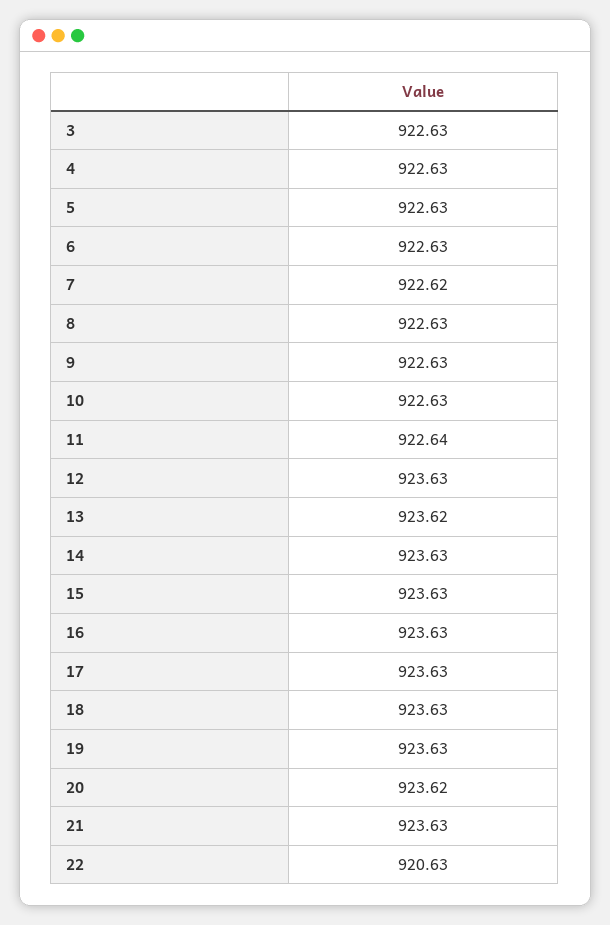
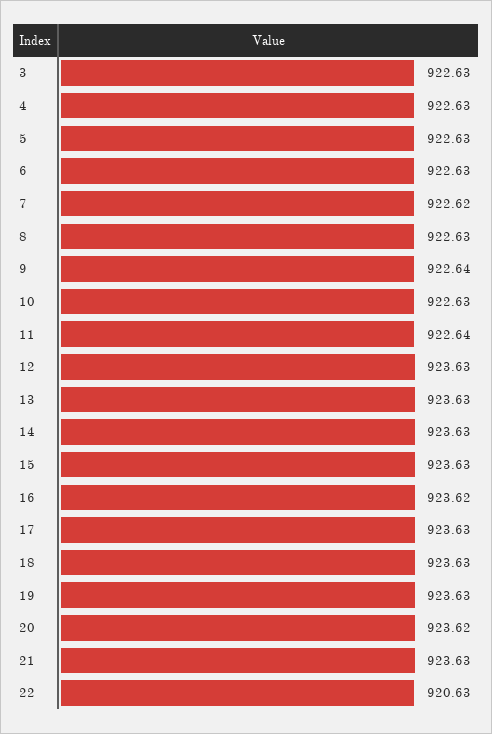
  {
    "3": 922.63,
    "4": 922.63,
    "5": 922.63,
    "6": 922.63,
    "7": 922.62,
    "8": 922.63,
-   "9": 922.63,
+   "9": 922.64,
    "10": 922.63,
    "11": 922.64,
    "12": 923.63,
-   "13": 923.62,
+   "13": 923.63,
    "14": 923.63,
    "15": 923.63,
-   "16": 923.63,
+   "16": 923.62,
    "17": 923.63,
    "18": 923.63,
    "19": 923.63,
    "20": 923.62,
    "21": 923.63,
    "22": 920.63
  }

